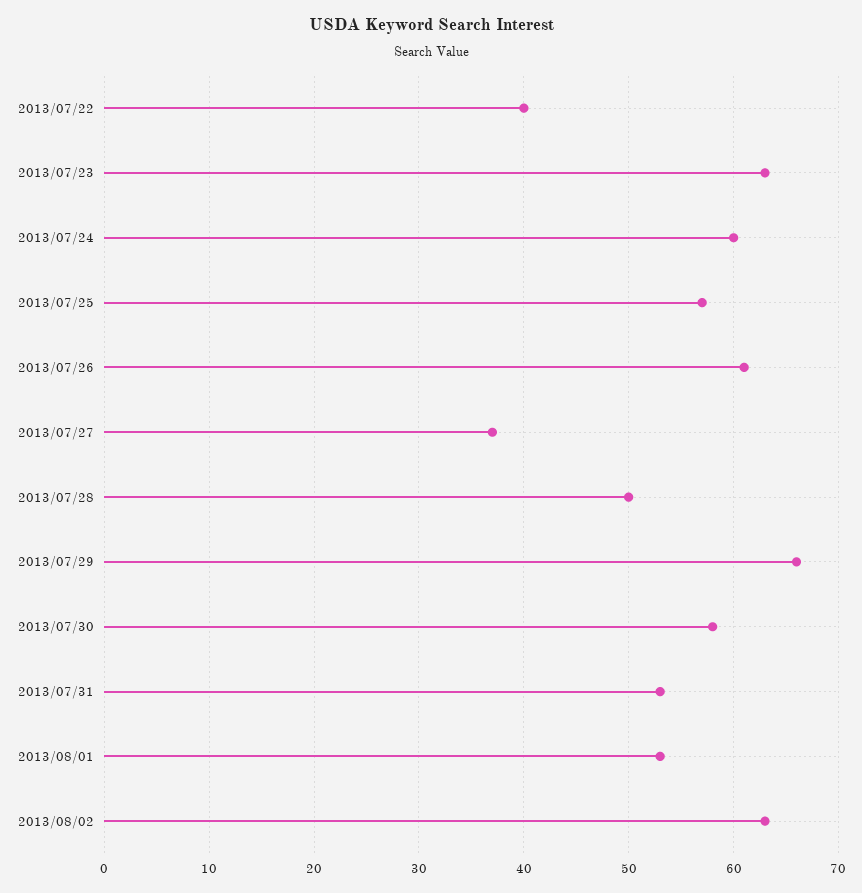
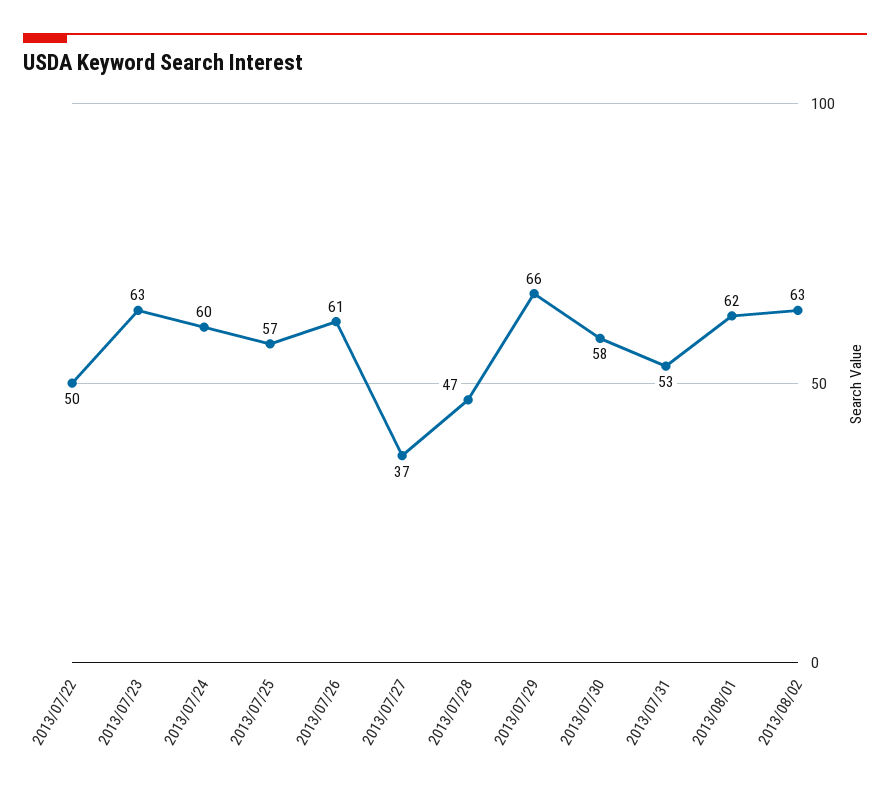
  {
-   "2013/07/22": 40,
+   "2013/07/22": 50,
    "2013/07/23": 63,
    "2013/07/24": 60,
    "2013/07/25": 57,
    "2013/07/26": 61,
    "2013/07/27": 37,
-   "2013/07/28": 50,
+   "2013/07/28": 47,
    "2013/07/29": 66,
    "2013/07/30": 58,
    "2013/07/31": 53,
-   "2013/08/01": 53,
+   "2013/08/01": 62,
    "2013/08/02": 63
  }

